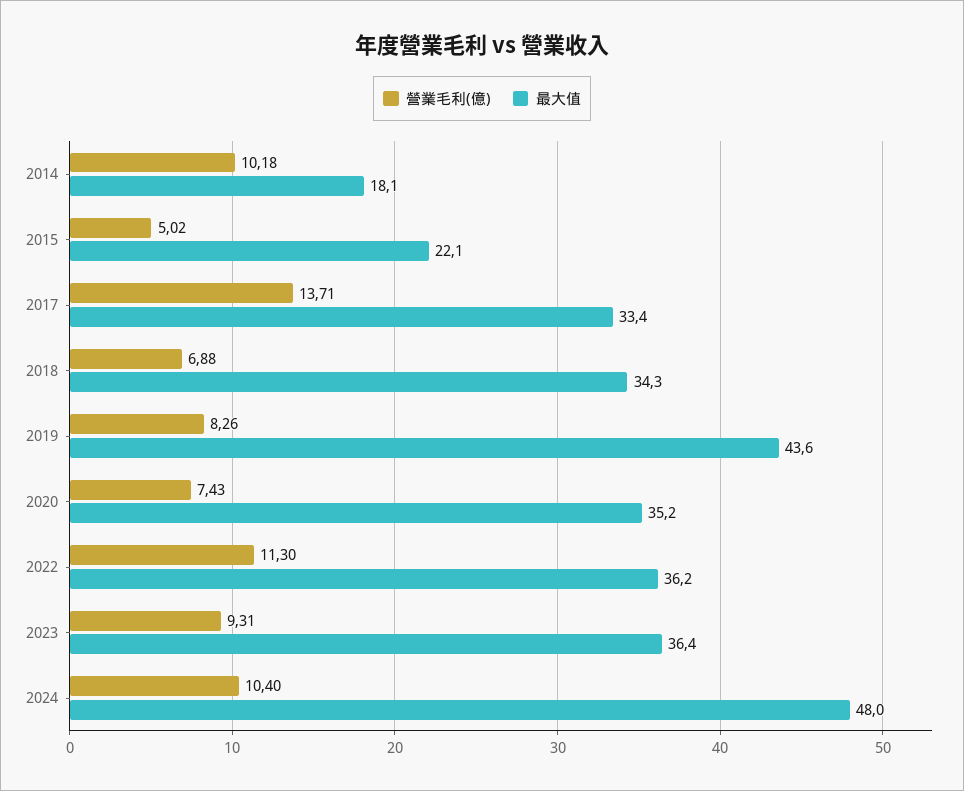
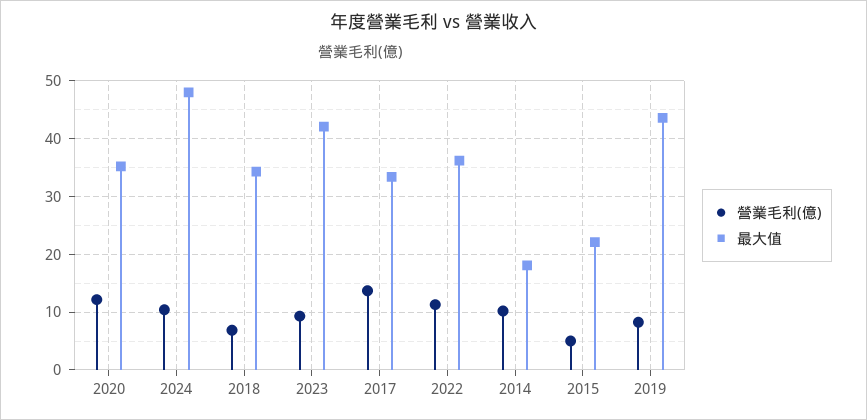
  {
    "營業毛利(億)": {
      "2014": 10.18,
      "2015": 5.02,
      "2017": 13.71,
      "2018": 6.88,
      "2019": 8.26,
-     "2020": 7.43,
+     "2020": 12,
      "2022": 11.3,
      "2023": 9.31,
      "2024": 10.4
    },
    "最大值": {
      "2014": 18.1,
      "2015": 22.1,
      "2017": 33.4,
      "2018": 34.3,
      "2019": 43.6,
      "2020": 35.2,
      "2022": 36.2,
-     "2023": 36.4,
+     "2023": 42,
      "2024": 48
    }
  }

